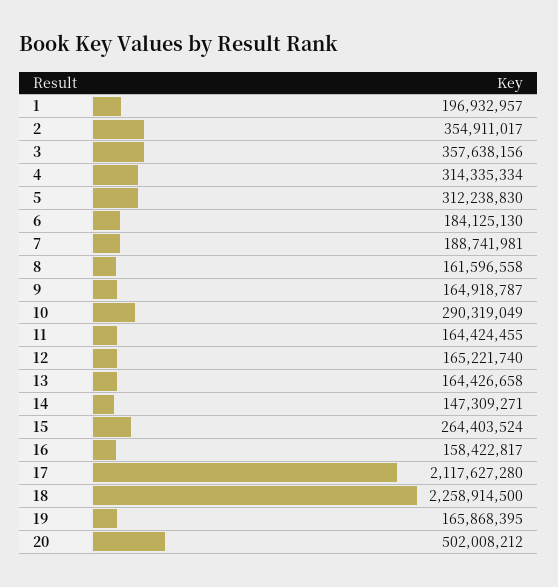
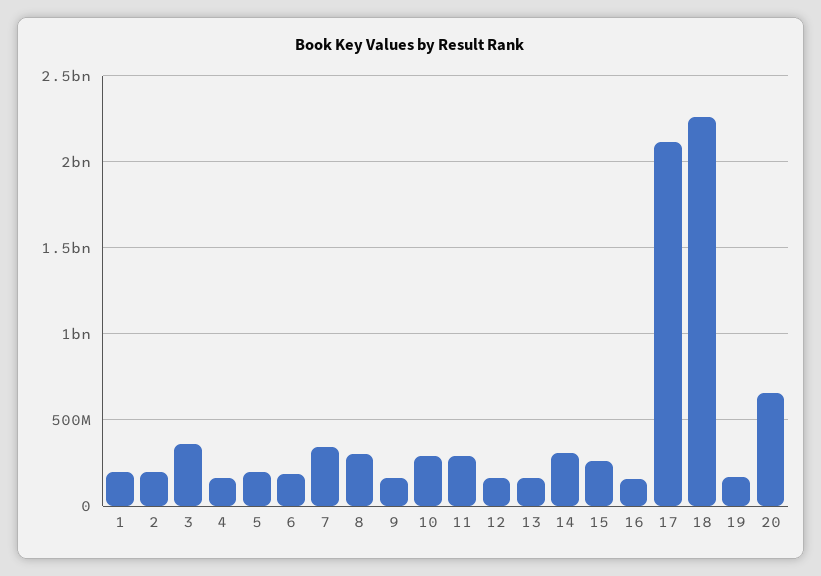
  {
    "1": 196932957,
-   "2": 354911017,
+   "2": 200000000,
    "3": 357638156,
-   "4": 314335334,
+   "4": 150000000,
-   "5": 312238830,
+   "5": 200000000,
    "6": 184125130,
-   "7": 188741981,
+   "7": 350000000,
-   "8": 161596558,
+   "8": 300000000,
    "9": 164918787,
    "10": 290319049,
-   "11": 164424455,
+   "11": 300000000,
    "12": 165221740,
    "13": 164426658,
-   "14": 147309271,
+   "14": 300000000,
    "15": 264403524,
    "16": 158422817,
    "17": 2117627280,
    "18": 2258914500,
    "19": 165868395,
-   "20": 502008212
+   "20": 650000000
  }

